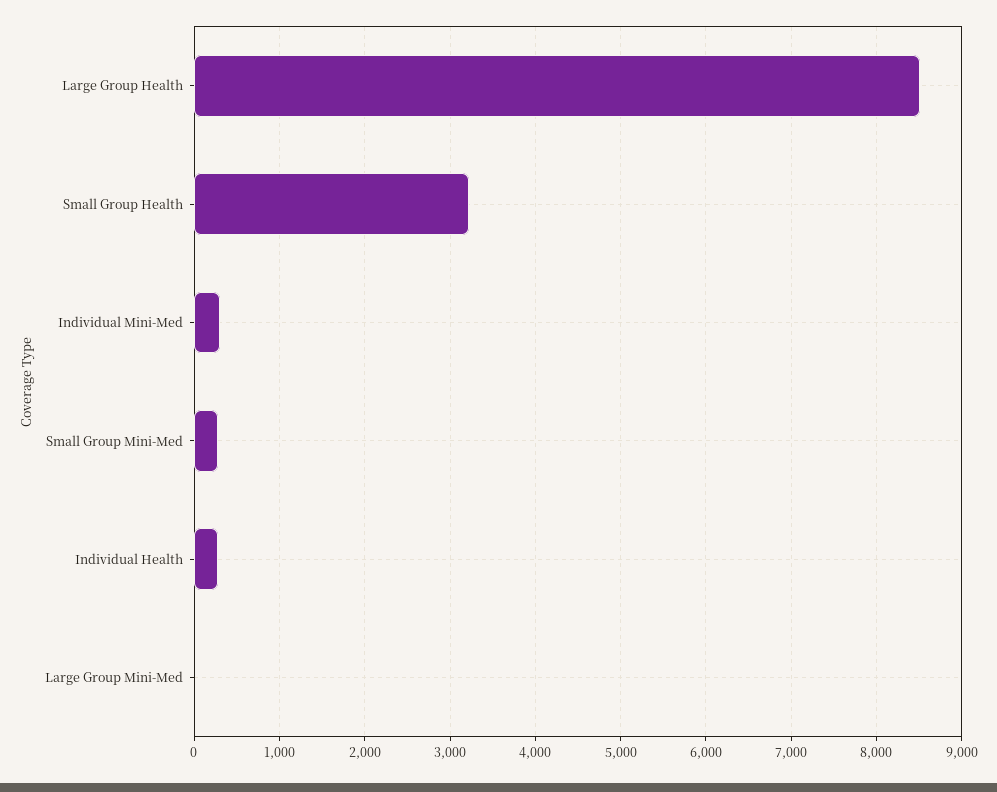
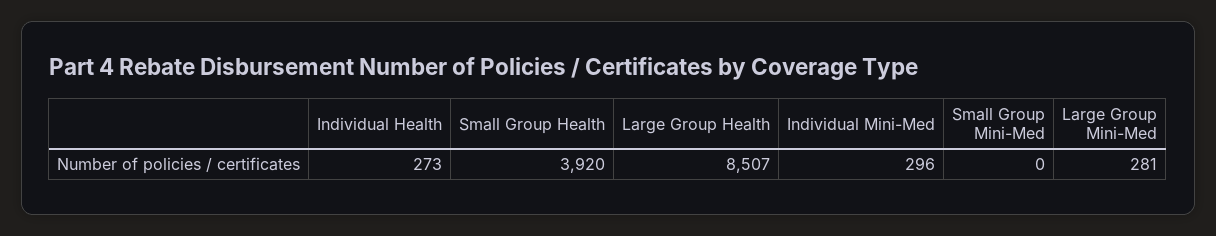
  {
    "Large Group Health": 8507,
-   "Small Group Health": 3200,
+   "Small Group Health": 3920,
    "Individual Mini-Med": 296,
-   "Small Group Mini-Med": 300,
+   "Small Group Mini-Med": 0,
    "Individual Health": 273,
-   "Large Group Mini-Med": 0
+   "Large Group Mini-Med": 281
  }

